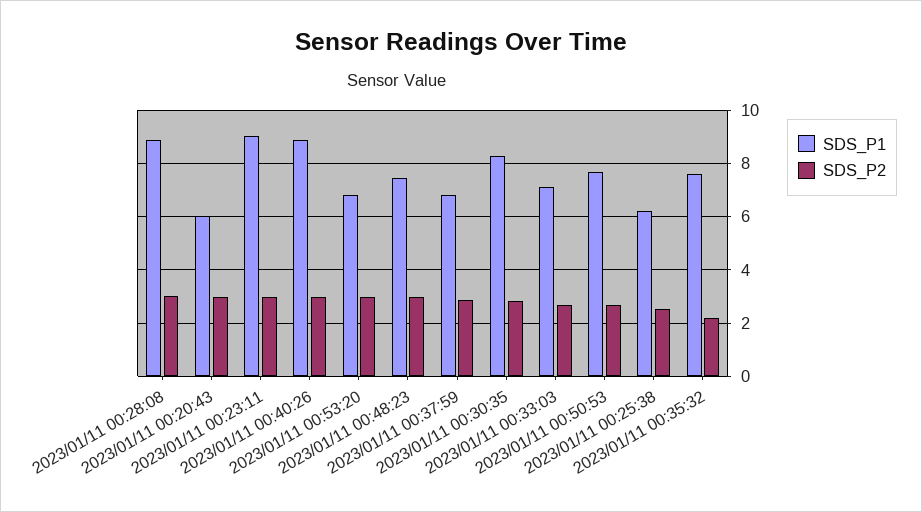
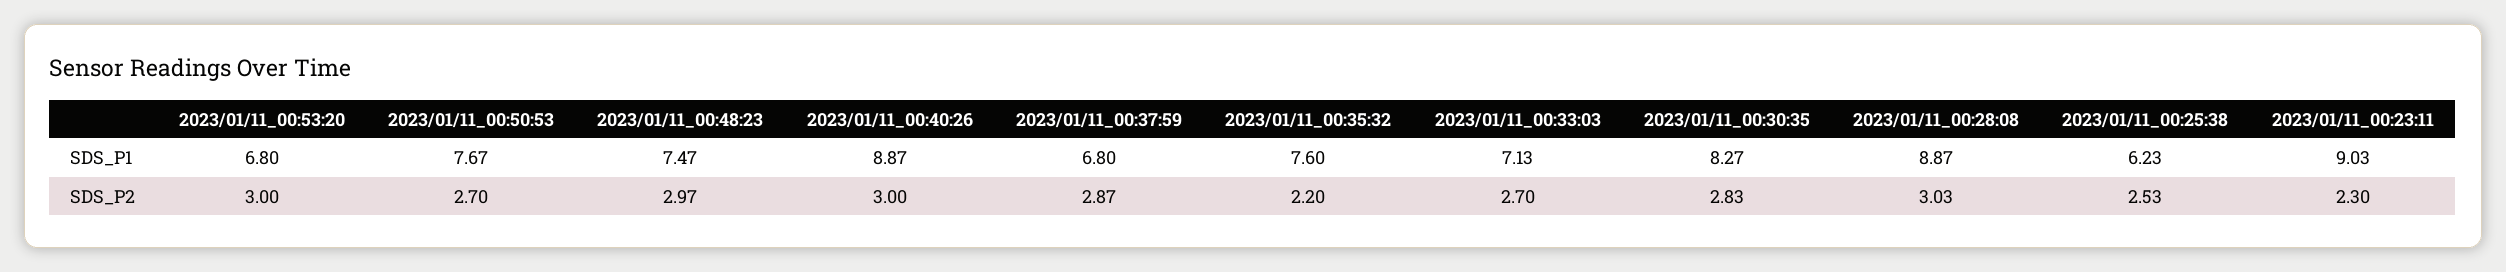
  {
    "SDS_P1": {
      "2023/01/11 00:28:08": 8.87,
-     "2023/01/11 00:20:43": 6,
      "2023/01/11 00:23:11": 9.03,
      "2023/01/11 00:40:26": 8.87,
      "2023/01/11 00:53:20": 6.8,
      "2023/01/11 00:48:23": 7.47,
      "2023/01/11 00:37:59": 6.8,
      "2023/01/11 00:30:35": 8.27,
      "2023/01/11 00:33:03": 7.13,
      "2023/01/11 00:50:53": 7.67,
      "2023/01/11 00:25:38": 6.23,
      "2023/01/11 00:35:32": 7.6
    },
    "SDS_P2": {
      "2023/01/11 00:28:08": 3.03,
-     "2023/01/11 00:20:43": 3,
-     "2023/01/11 00:23:11": 3,
+     "2023/01/11 00:23:11": 2.3,
      "2023/01/11 00:40:26": 3,
      "2023/01/11 00:53:20": 3,
      "2023/01/11 00:48:23": 2.97,
      "2023/01/11 00:37:59": 2.87,
      "2023/01/11 00:30:35": 2.83,
      "2023/01/11 00:33:03": 2.7,
      "2023/01/11 00:50:53": 2.7,
      "2023/01/11 00:25:38": 2.53,
      "2023/01/11 00:35:32": 2.2
    }
  }

